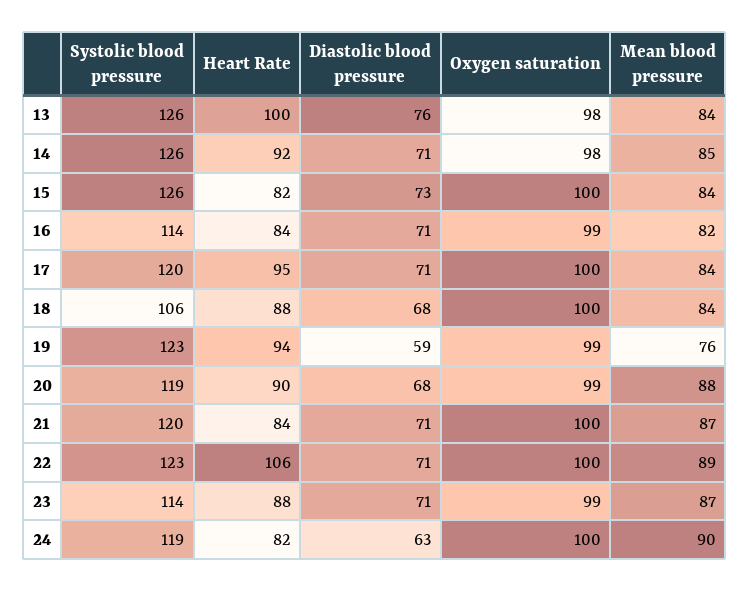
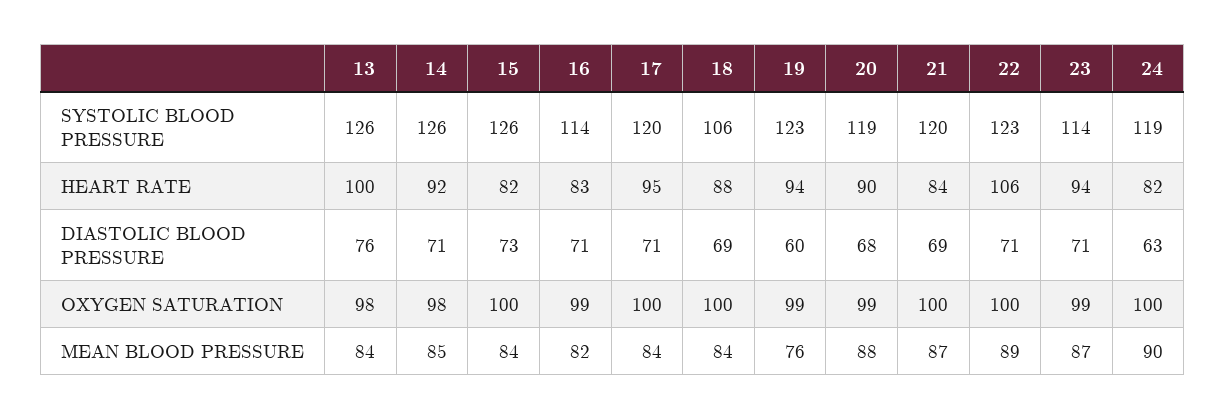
  {
    "Systolic blood pressure": {
      "13": 126,
      "14": 126,
      "15": 126,
      "16": 114,
      "17": 120,
      "18": 106,
      "19": 123,
      "20": 119,
      "21": 120,
      "22": 123,
      "23": 114,
      "24": 119
    },
    "Heart Rate": {
      "13": 100,
      "14": 92,
      "15": 82,
-     "16": 84,
+     "16": 83,
      "17": 95,
      "18": 88,
      "19": 94,
      "20": 90,
      "21": 84,
      "22": 106,
-     "23": 88,
+     "23": 94,
      "24": 82
    },
    "Diastolic blood pressure": {
      "13": 76,
      "14": 71,
      "15": 73,
      "16": 71,
      "17": 71,
-     "18": 68,
+     "18": 69,
-     "19": 59,
+     "19": 60,
      "20": 68,
-     "21": 71,
+     "21": 69,
      "22": 71,
      "23": 71,
      "24": 63
    },
    "Oxygen saturation": {
      "13": 98,
      "14": 98,
      "15": 100,
      "16": 99,
      "17": 100,
      "18": 100,
      "19": 99,
      "20": 99,
      "21": 100,
      "22": 100,
      "23": 99,
      "24": 100
    },
    "Mean blood pressure": {
      "13": 84,
      "14": 85,
      "15": 84,
      "16": 82,
      "17": 84,
      "18": 84,
      "19": 76,
      "20": 88,
      "21": 87,
      "22": 89,
      "23": 87,
      "24": 90
    }
  }

